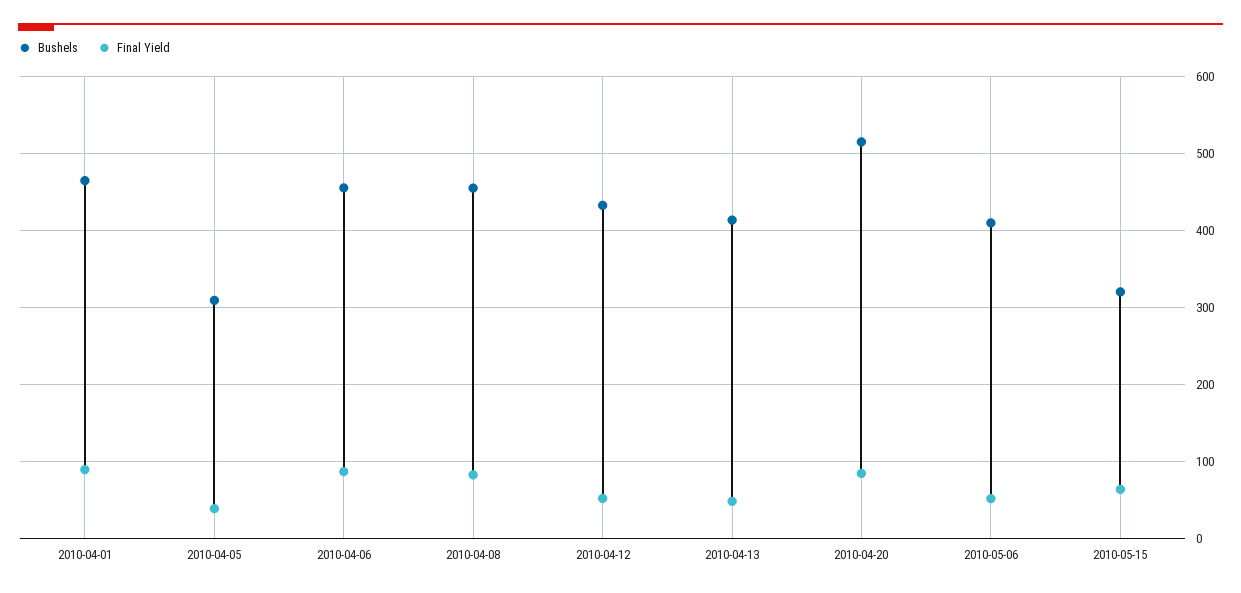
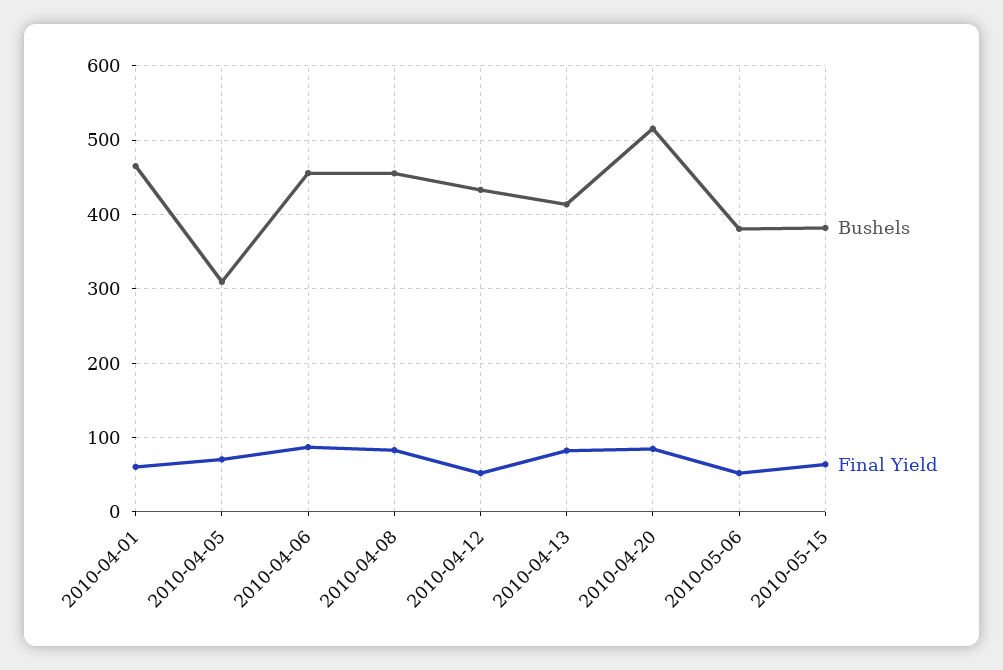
  {
    "Bushels": {
      "2010-04-01": 470,
      "2010-04-05": 310,
      "2010-04-06": 460,
      "2010-04-08": 460,
      "2010-04-12": 430,
      "2010-04-13": 410,
      "2010-04-20": 520,
-     "2010-05-06": 410,
+     "2010-05-06": 380,
-     "2010-05-15": 320
+     "2010-05-15": 380
    },
    "Final Yield": {
-     "2010-04-01": 90,
+     "2010-04-01": 60,
-     "2010-04-05": 40,
+     "2010-04-05": 70,
      "2010-04-06": 90,
      "2010-04-08": 80,
      "2010-04-12": 50,
-     "2010-04-13": 50,
+     "2010-04-13": 80,
      "2010-04-20": 80,
      "2010-05-06": 50,
      "2010-05-15": 60
    }
  }

